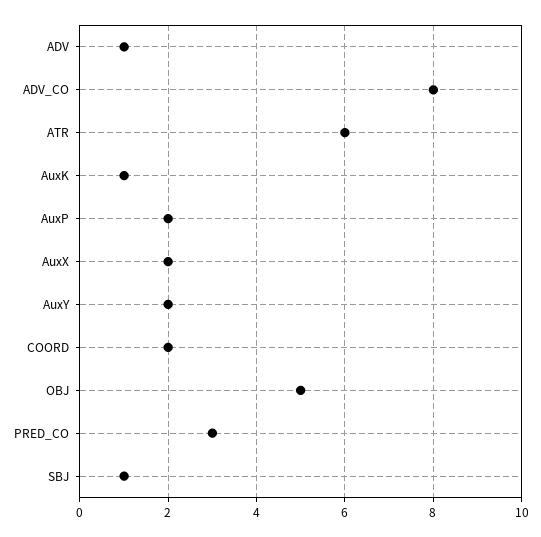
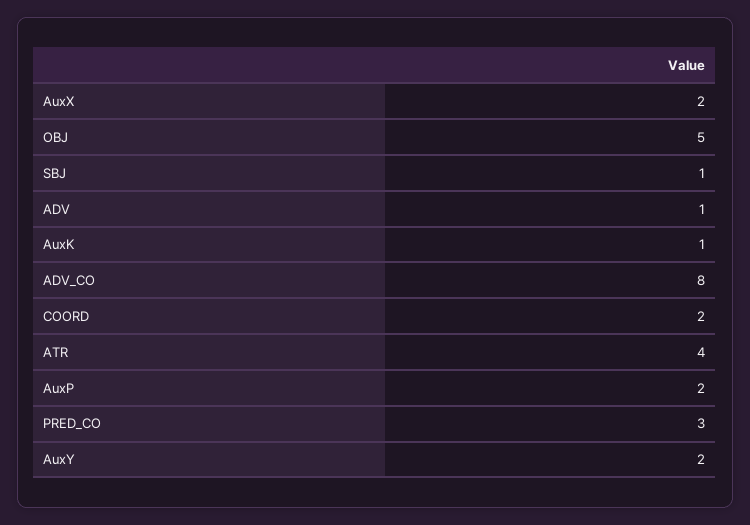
  {
    "ADV": 1,
    "ADV_CO": 8,
-   "ATR": 6,
+   "ATR": 4,
    "AuxK": 1,
    "AuxP": 2,
    "AuxX": 2,
    "AuxY": 2,
    "COORD": 2,
    "OBJ": 5,
    "PRED_CO": 3,
    "SBJ": 1
  }

